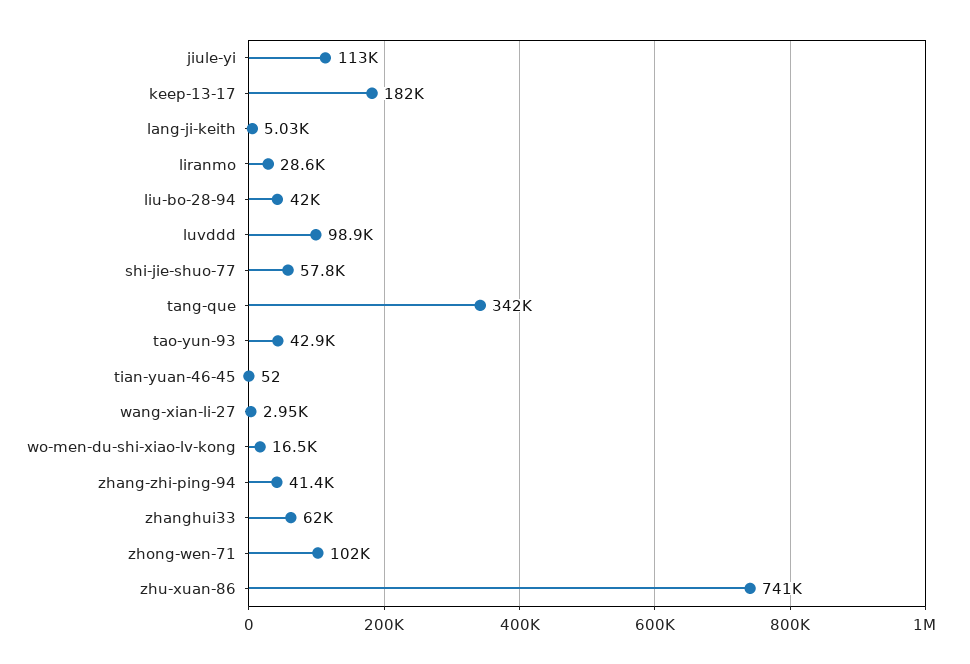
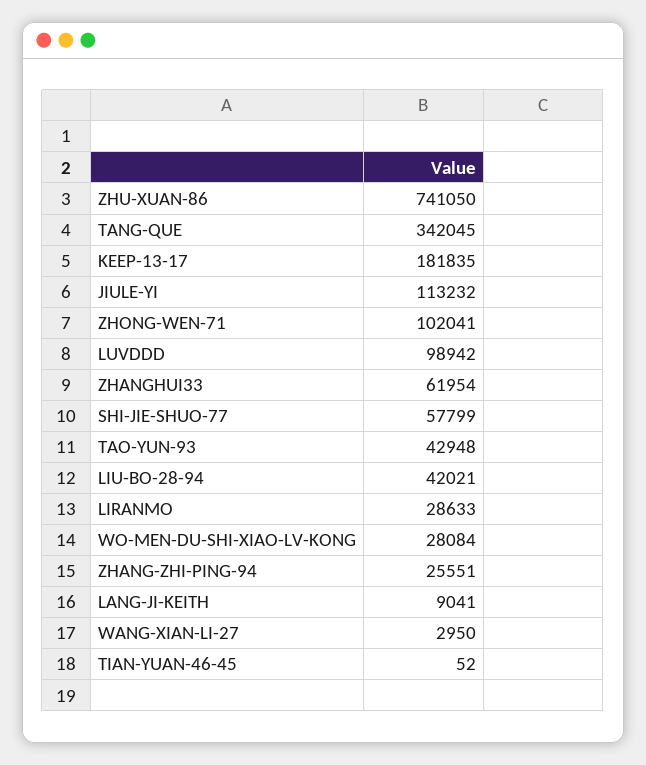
  {
    "jiule-yi": 113232,
    "keep-13-17": 181835,
-   "lang-ji-keith": 5030,
+   "lang-ji-keith": 9041,
    "liranmo": 28633,
    "liu-bo-28-94": 42021,
    "luvddd": 98942,
    "shi-jie-shuo-77": 57799,
    "tang-que": 342045,
    "tao-yun-93": 42948,
    "tian-yuan-46-45": 52,
    "wang-xian-li-27": 2950,
-   "wo-men-du-shi-xiao-lv-kong": 16500,
+   "wo-men-du-shi-xiao-lv-kong": 28084,
-   "zhang-zhi-ping-94": 41400,
+   "zhang-zhi-ping-94": 25551,
    "zhanghui33": 61954,
    "zhong-wen-71": 102041,
    "zhu-xuan-86": 741050
  }

